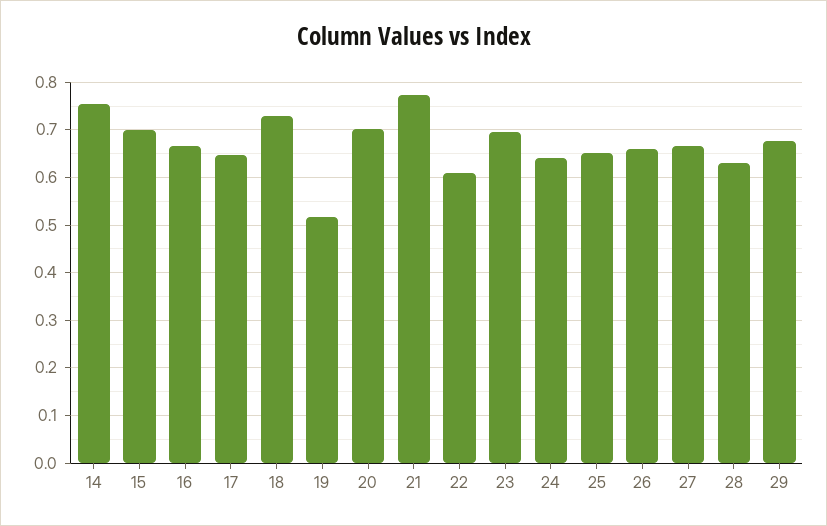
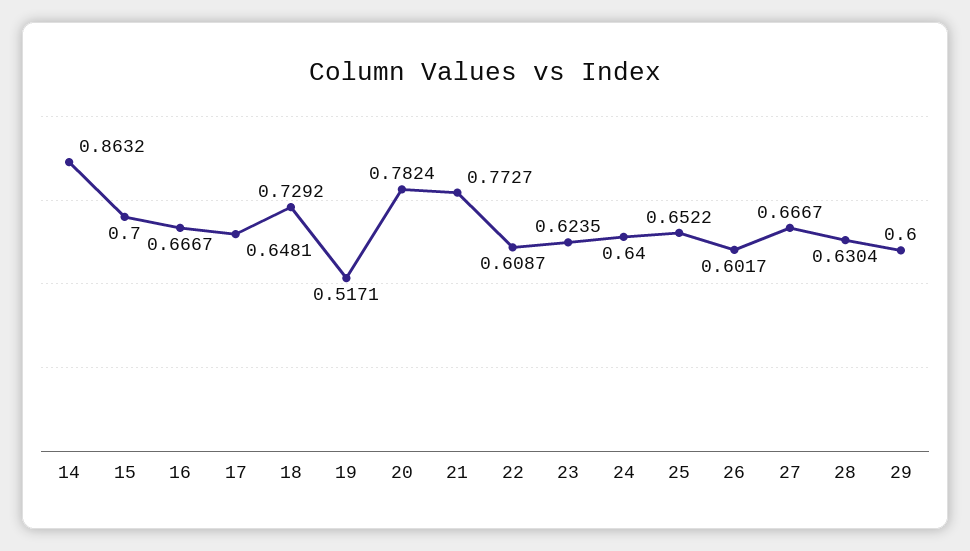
  {
-   "14": 0.76,
+   "14": 0.8632,
    "15": 0.7,
    "16": 0.6667,
    "17": 0.6481,
    "18": 0.7292,
    "19": 0.5171,
-   "20": 0.7,
+   "20": 0.7824,
    "21": 0.7727,
    "22": 0.6087,
-   "23": 0.7,
+   "23": 0.6235,
    "24": 0.64,
    "25": 0.6522,
-   "26": 0.66,
+   "26": 0.6017,
    "27": 0.6667,
    "28": 0.6304,
-   "29": 0.68
+   "29": 0.6
  }

